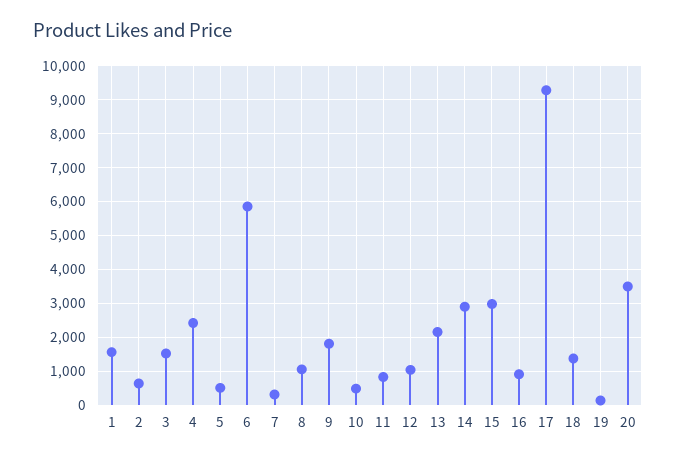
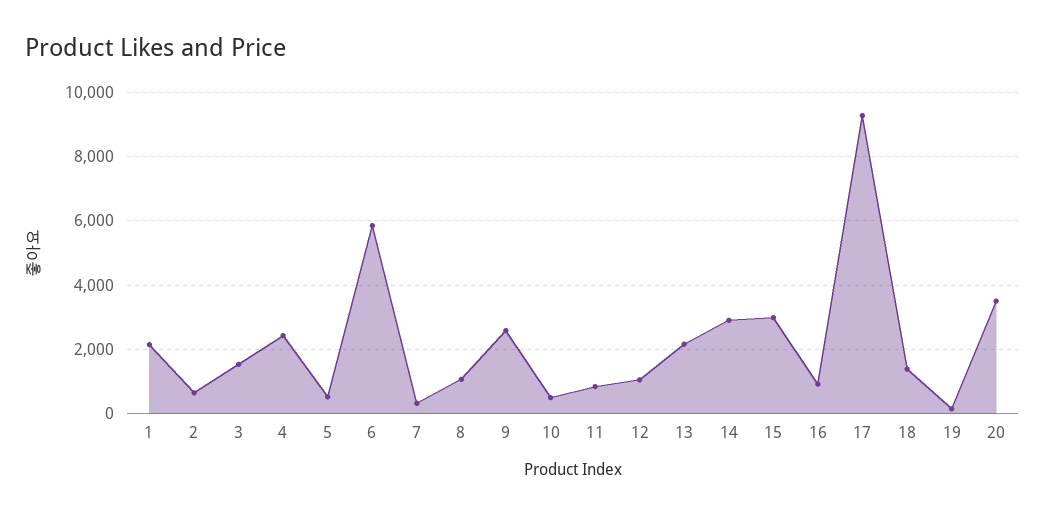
  {
-   "1": 1600,
+   "1": 2200,
    "2": 600,
    "3": 1600,
    "4": 2400,
    "5": 600,
    "6": 5800,
    "7": 400,
    "8": 1000,
-   "9": 1800,
+   "9": 2600,
    "10": 400,
    "11": 800,
    "12": 1000,
    "13": 2200,
    "14": 3000,
    "15": 3000,
    "16": 1000,
    "17": 9200,
    "18": 1400,
    "19": 200,
    "20": 3600
  }

